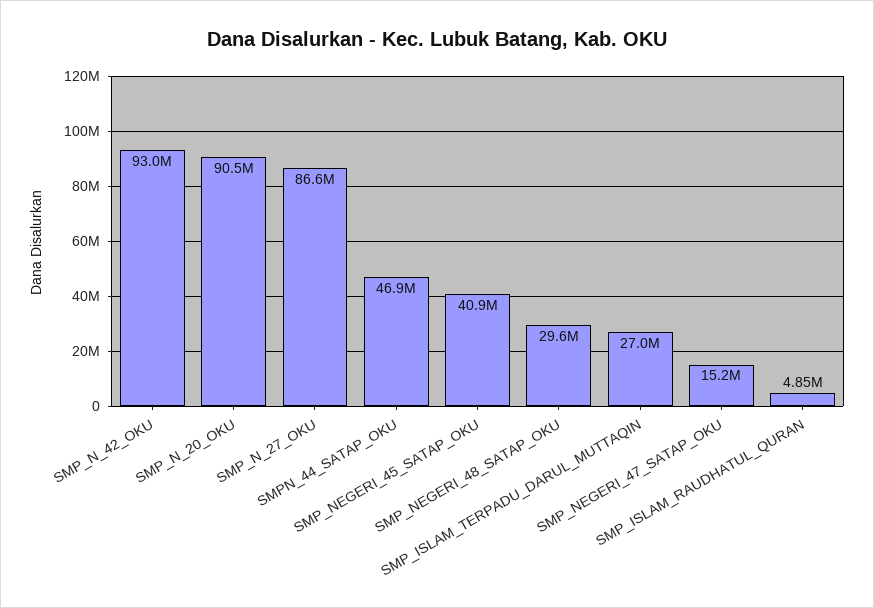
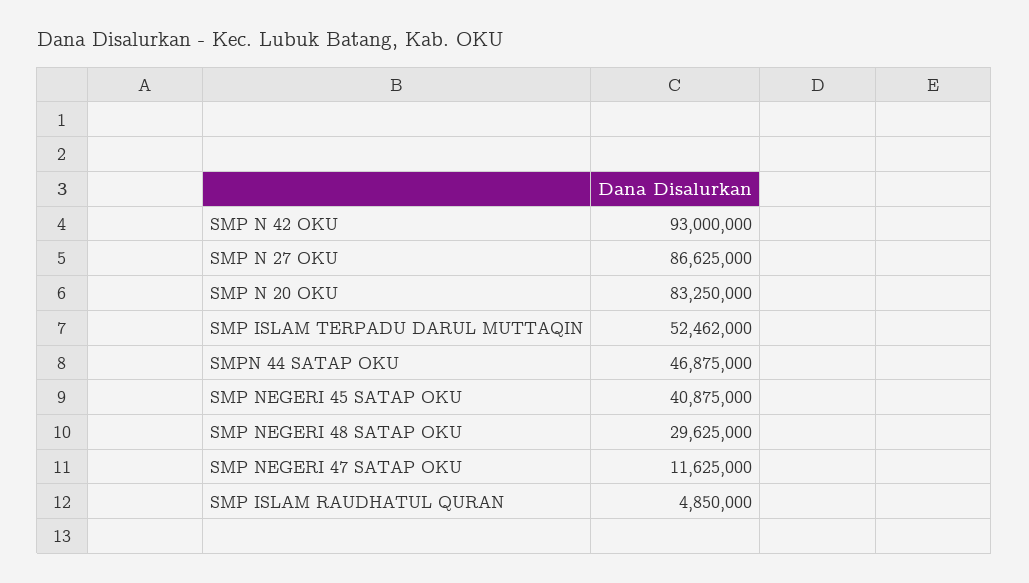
  {
    "SMP_N_42_OKU": 93000000,
-   "SMP_N_20_OKU": 90500000,
+   "SMP_N_20_OKU": 83250000,
    "SMP_N_27_OKU": 86625000,
    "SMPN_44_SATAP_OKU": 46875000,
    "SMP_NEGERI_45_SATAP_OKU": 40875000,
    "SMP_NEGERI_48_SATAP_OKU": 29625000,
-   "SMP_ISLAM_TERPADU_DARUL_MUTTAQIN": 27000000,
+   "SMP_ISLAM_TERPADU_DARUL_MUTTAQIN": 52462000,
-   "SMP_NEGERI_47_SATAP_OKU": 15200000,
+   "SMP_NEGERI_47_SATAP_OKU": 11625000,
    "SMP_ISLAM_RAUDHATUL_QURAN": 4850000
  }

